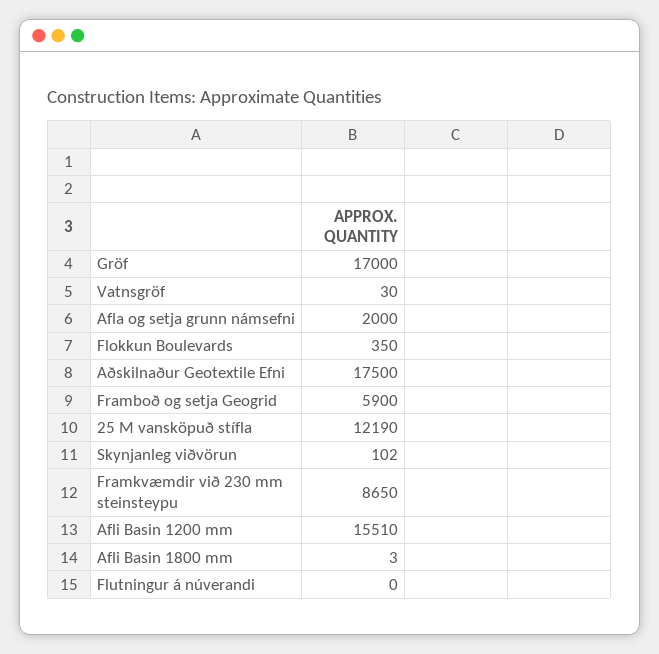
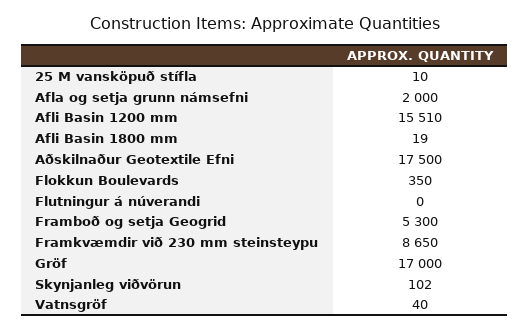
  {
    "Gröf": 17000,
-   "Vatnsgröf": 30,
+   "Vatnsgröf": 40,
    "Afla og setja grunn námsefni": 2000,
    "Flokkun Boulevards": 350,
    "Aðskilnaður Geotextile Efni": 17500,
-   "Framboð og setja Geogrid": 5900,
+   "Framboð og setja Geogrid": 5300,
-   "25 M vansköpuð stífla": 12190,
+   "25 M vansköpuð stífla": 10,
    "Skynjanleg viðvörun": 102,
    "Framkvæmdir við 230 mm steinsteypu": 8650,
    "Afli Basin 1200 mm": 15510,
-   "Afli Basin 1800 mm": 3,
+   "Afli Basin 1800 mm": 19,
    "Flutningur á núverandi": 0
  }

